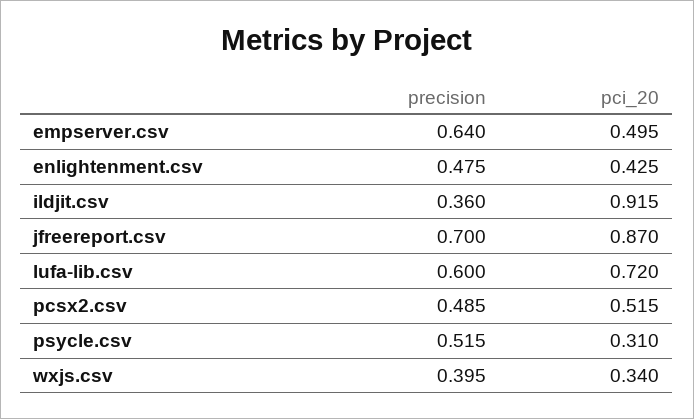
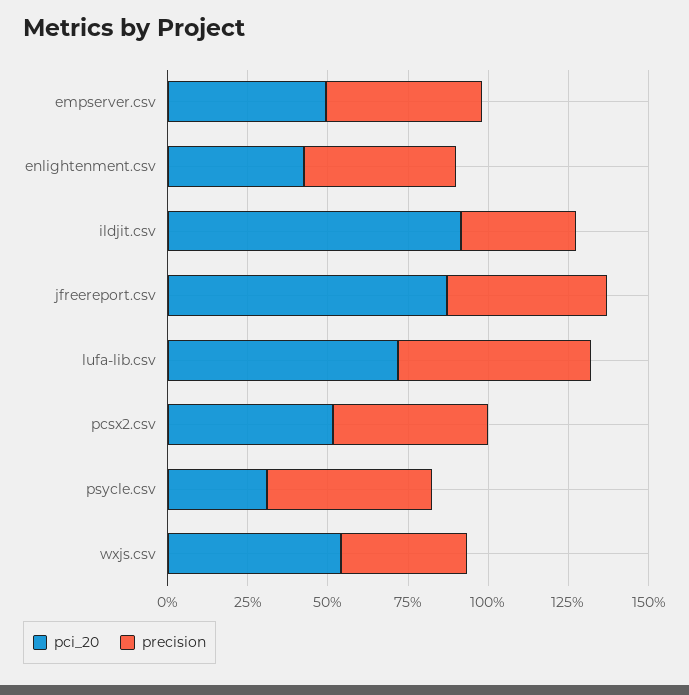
  {
    "precision": {
-     "empserver.csv": 0.64,
+     "empserver.csv": 0.5,
      "enlightenment.csv": 0.475,
      "ildjit.csv": 0.36,
-     "jfreereport.csv": 0.7,
+     "jfreereport.csv": 0.5,
      "lufa-lib.csv": 0.6,
      "pcsx2.csv": 0.485,
      "psycle.csv": 0.515,
      "wxjs.csv": 0.395
    },
    "pci_20": {
      "empserver.csv": 0.495,
      "enlightenment.csv": 0.425,
      "ildjit.csv": 0.915,
      "jfreereport.csv": 0.87,
      "lufa-lib.csv": 0.72,
      "pcsx2.csv": 0.515,
      "psycle.csv": 0.31,
-     "wxjs.csv": 0.34
+     "wxjs.csv": 0.55
    }
  }

